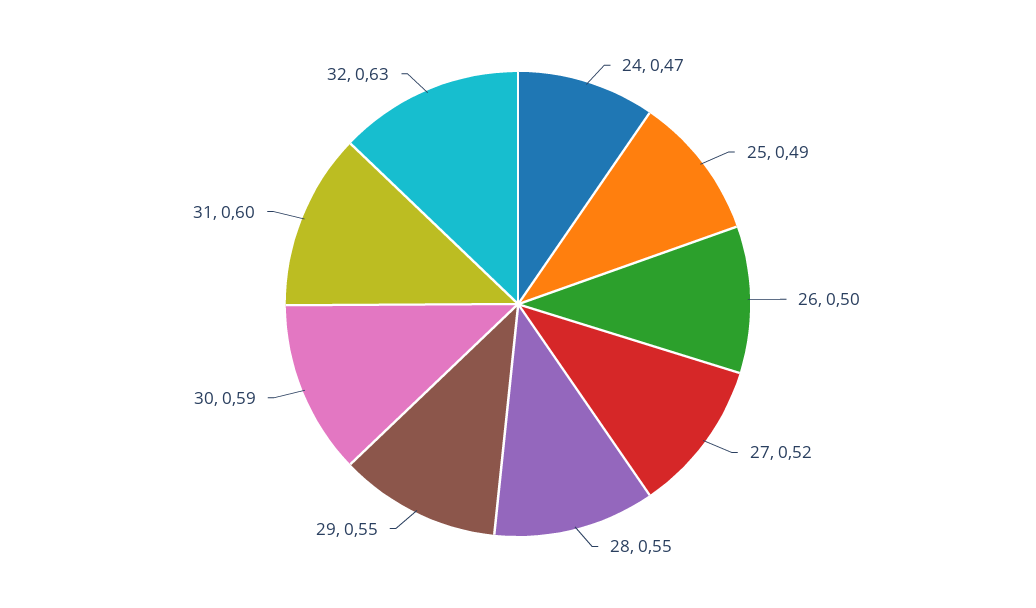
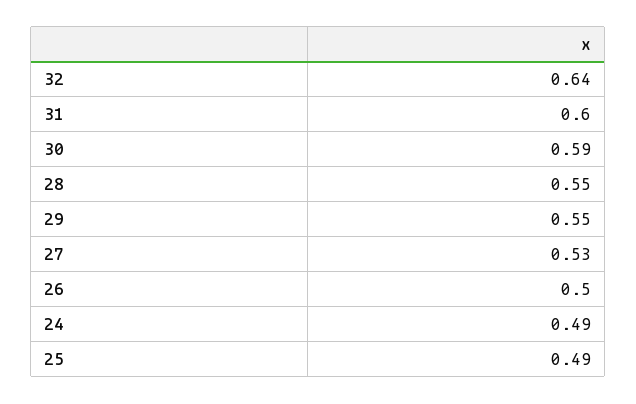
  {
-   "24": 0.47,
+   "24": 0.49,
    "25": 0.49,
    "26": 0.5,
-   "27": 0.52,
+   "27": 0.53,
    "28": 0.55,
    "29": 0.55,
    "30": 0.59,
    "31": 0.6,
-   "32": 0.63
+   "32": 0.64
  }

